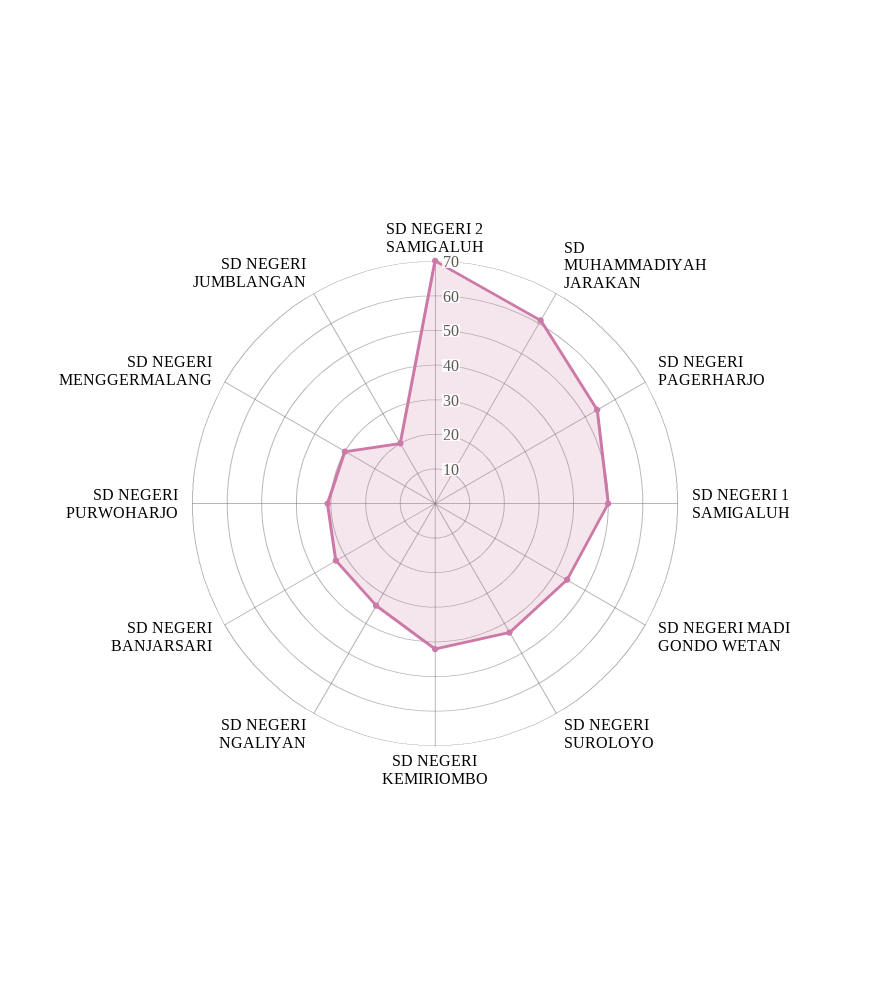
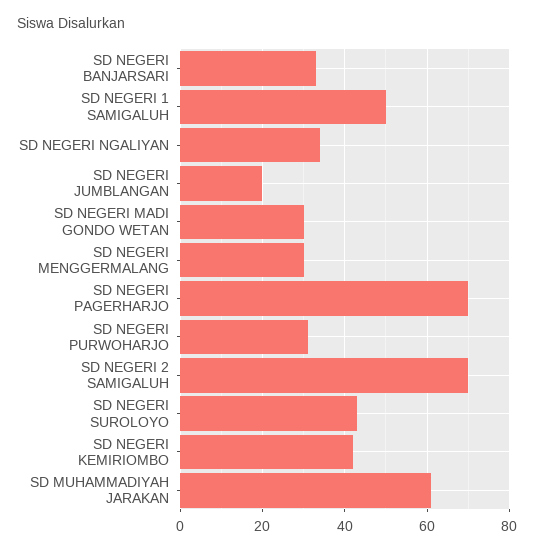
  {
    "SD NEGERI 2 SAMIGALUH": 70,
    "SD MUHAMMADIYAH JARAKAN": 60,
-   "SD NEGERI PAGERHARJO": 55,
+   "SD NEGERI PAGERHARJO": 70,
    "SD NEGERI 1 SAMIGALUH": 50,
-   "SD NEGERI MADI GONDO WETAN": 45,
+   "SD NEGERI MADI GONDO WETAN": 30,
    "SD NEGERI SUROLOYO": 45,
    "SD NEGERI KEMIRIOMBO": 40,
    "SD NEGERI NGALIYAN": 35,
    "SD NEGERI BANJARSARI": 35,
    "SD NEGERI PURWOHARJO": 30,
    "SD NEGERI MENGGERMALANG": 30,
    "SD NEGERI JUMBLANGAN": 20
  }

